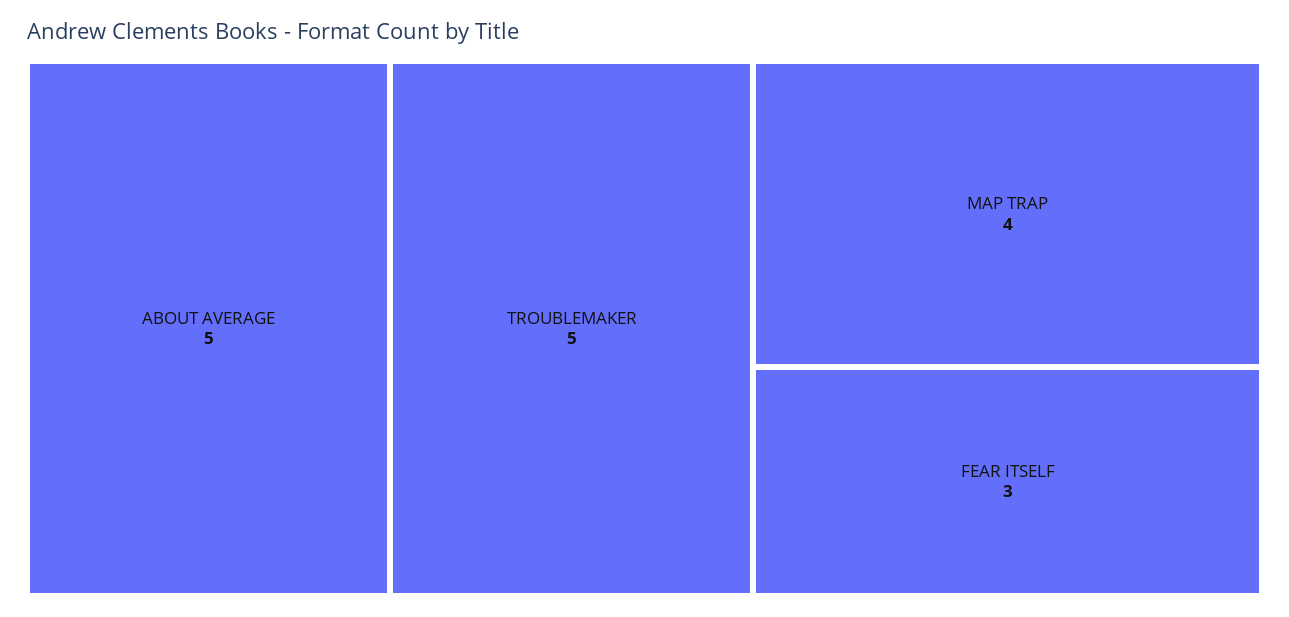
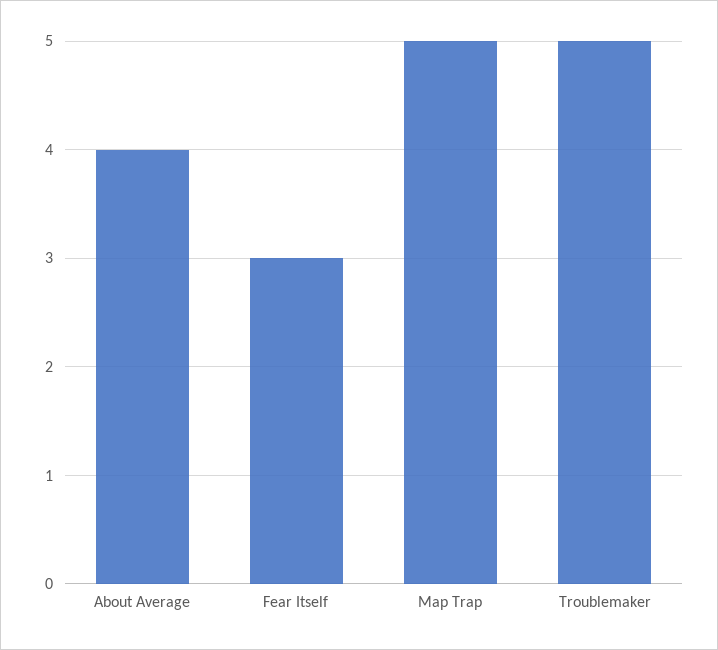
  {
-   "ABOUT AVERAGE": 5,
+   "ABOUT AVERAGE": 4,
    "TROUBLEMAKER": 5,
-   "MAP TRAP": 4,
+   "MAP TRAP": 5,
    "FEAR ITSELF": 3
  }

